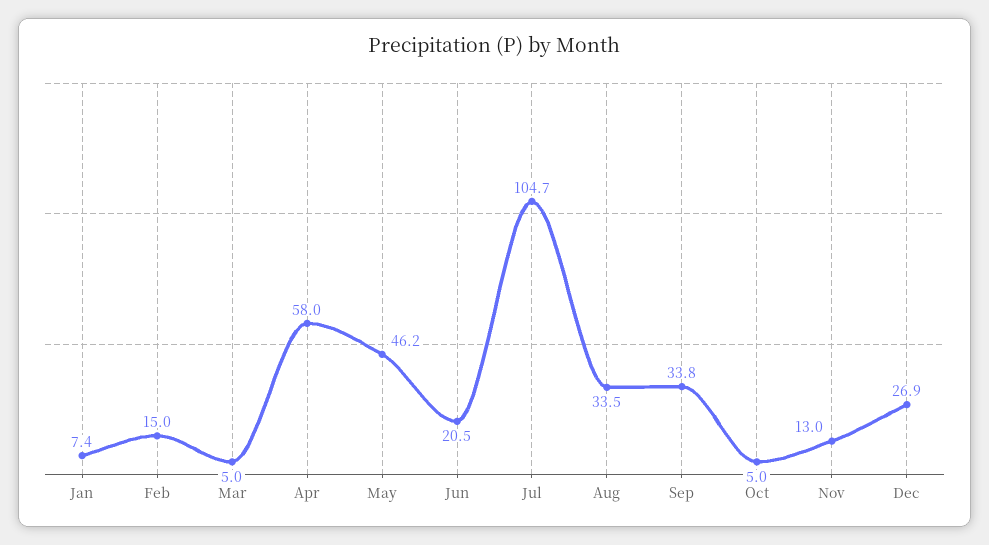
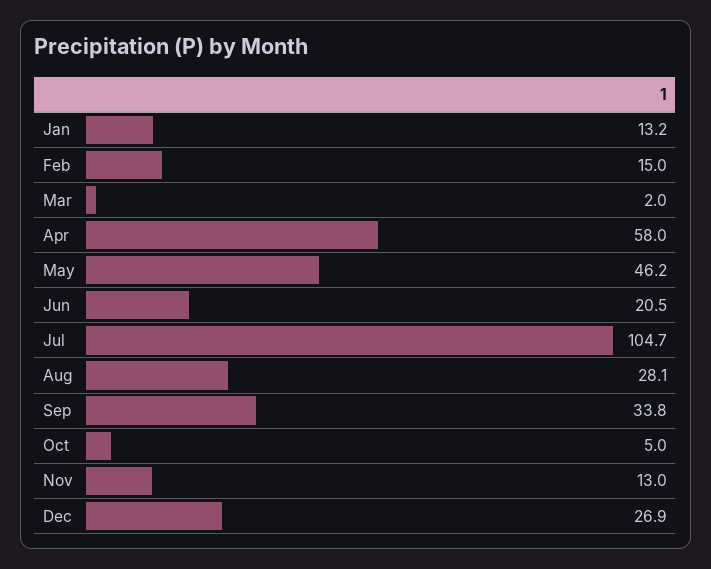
  {
-   "Jan": 7.4,
+   "Jan": 13.2,
    "Feb": 15,
-   "Mar": 5,
+   "Mar": 2,
    "Apr": 58,
    "May": 46.2,
    "Jun": 20.5,
    "Jul": 104.7,
-   "Aug": 33.5,
+   "Aug": 28.1,
    "Sep": 33.8,
    "Oct": 5,
    "Nov": 13,
    "Dec": 26.9
  }

